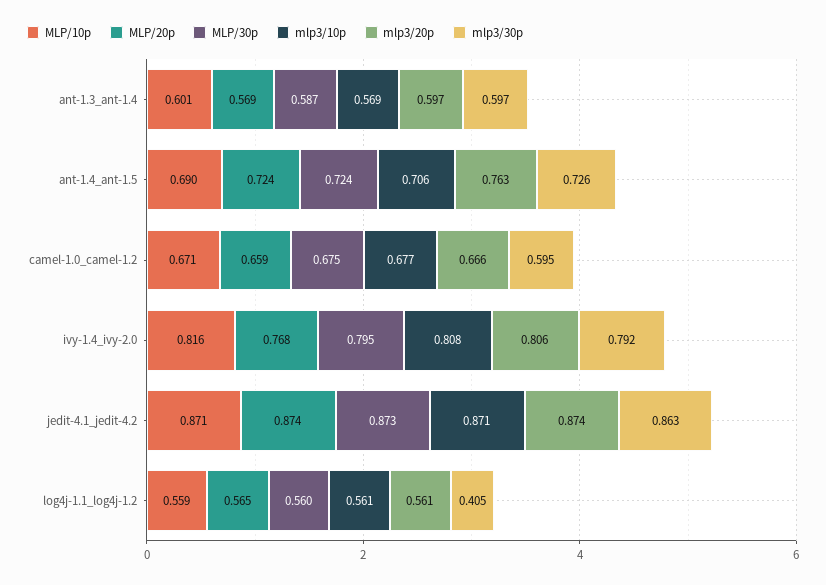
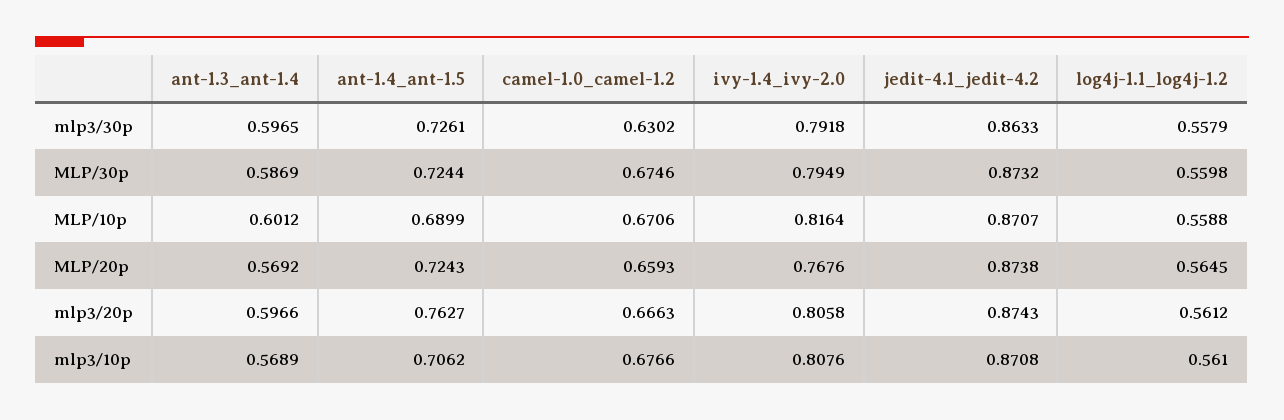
  {
    "MLP/10p": {
      "ant-1.3_ant-1.4": 0.6012,
      "ant-1.4_ant-1.5": 0.6899,
      "camel-1.0_camel-1.2": 0.6706,
      "ivy-1.4_ivy-2.0": 0.8164,
      "jedit-4.1_jedit-4.2": 0.8707,
      "log4j-1.1_log4j-1.2": 0.5588
    },
    "MLP/20p": {
      "ant-1.3_ant-1.4": 0.5692,
      "ant-1.4_ant-1.5": 0.7243,
      "camel-1.0_camel-1.2": 0.6593,
      "ivy-1.4_ivy-2.0": 0.7676,
      "jedit-4.1_jedit-4.2": 0.8738,
      "log4j-1.1_log4j-1.2": 0.5645
    },
    "MLP/30p": {
      "ant-1.3_ant-1.4": 0.5869,
      "ant-1.4_ant-1.5": 0.7244,
      "camel-1.0_camel-1.2": 0.6746,
      "ivy-1.4_ivy-2.0": 0.7949,
      "jedit-4.1_jedit-4.2": 0.8732,
      "log4j-1.1_log4j-1.2": 0.5598
    },
    "mlp3/10p": {
      "ant-1.3_ant-1.4": 0.5689,
      "ant-1.4_ant-1.5": 0.7062,
      "camel-1.0_camel-1.2": 0.6766,
      "ivy-1.4_ivy-2.0": 0.8076,
      "jedit-4.1_jedit-4.2": 0.8708,
      "log4j-1.1_log4j-1.2": 0.561
    },
    "mlp3/20p": {
      "ant-1.3_ant-1.4": 0.5966,
      "ant-1.4_ant-1.5": 0.7627,
      "camel-1.0_camel-1.2": 0.6663,
      "ivy-1.4_ivy-2.0": 0.8058,
      "jedit-4.1_jedit-4.2": 0.8743,
      "log4j-1.1_log4j-1.2": 0.5612
    },
    "mlp3/30p": {
      "ant-1.3_ant-1.4": 0.5965,
      "ant-1.4_ant-1.5": 0.7261,
-     "camel-1.0_camel-1.2": 0.595,
+     "camel-1.0_camel-1.2": 0.6302,
      "ivy-1.4_ivy-2.0": 0.7918,
      "jedit-4.1_jedit-4.2": 0.8633,
-     "log4j-1.1_log4j-1.2": 0.405
+     "log4j-1.1_log4j-1.2": 0.5579
    }
  }

